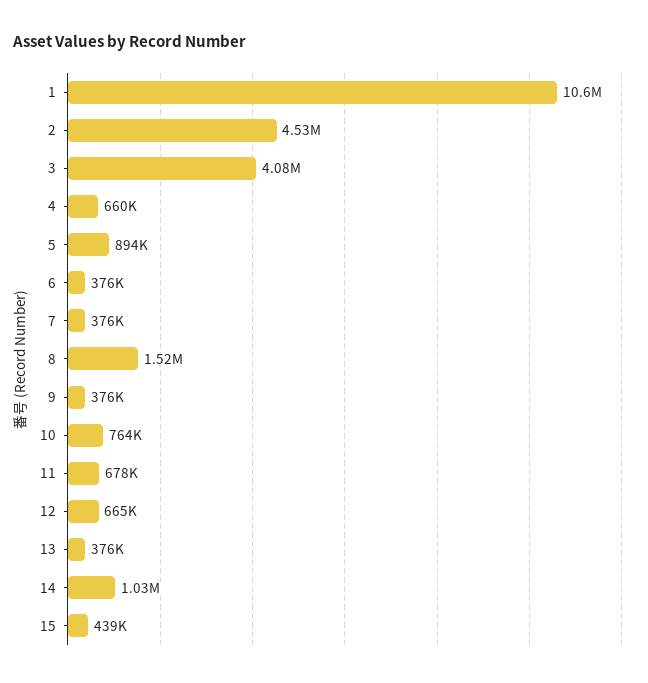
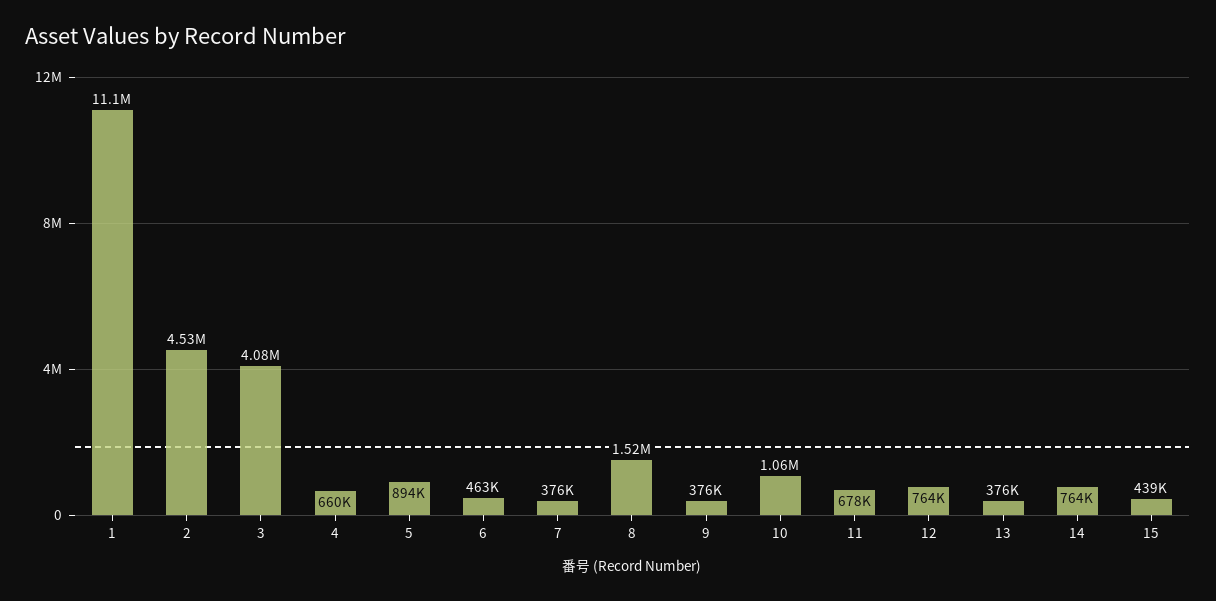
  {
-   "1": 10600000,
+   "1": 11100000,
    "2": 4530000,
    "3": 4080000,
    "4": 660000,
    "5": 894000,
-   "6": 376000,
+   "6": 463000,
    "7": 376000,
    "8": 1520000,
    "9": 376000,
-   "10": 764000,
+   "10": 1060000,
    "11": 678000,
-   "12": 665000,
+   "12": 764000,
    "13": 376000,
-   "14": 1030000,
+   "14": 764000,
    "15": 439000
  }

